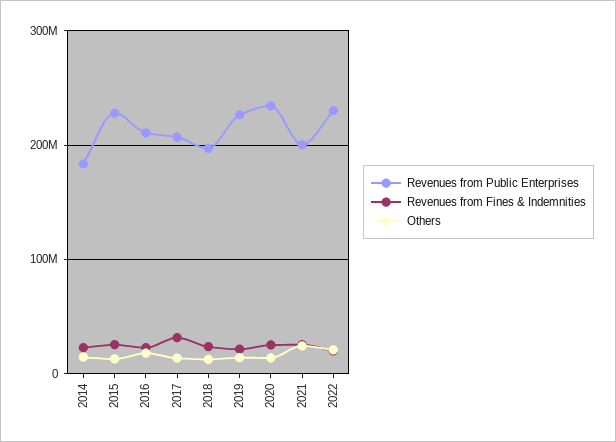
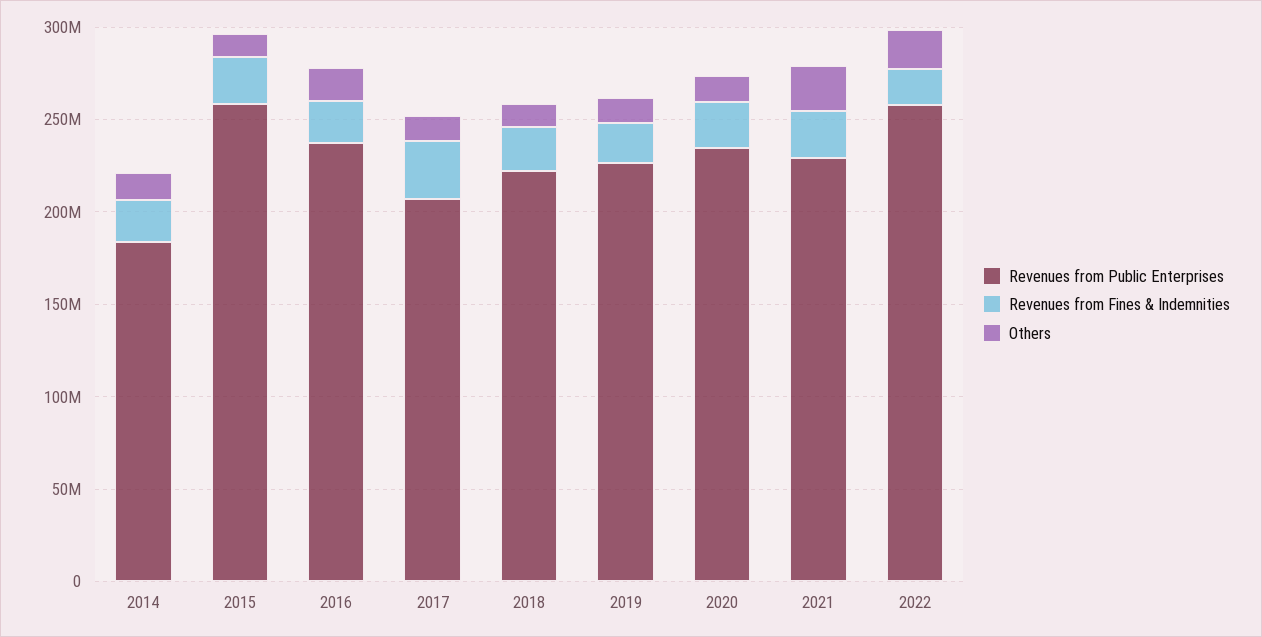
  {
    "Revenues from Public Enterprises": {
      "2014": 180000000,
-     "2015": 230000000,
+     "2015": 260000000,
-     "2016": 210000000,
+     "2016": 240000000,
      "2017": 210000000,
-     "2018": 200000000,
+     "2018": 220000000,
      "2019": 230000000,
      "2020": 230000000,
-     "2021": 200000000,
+     "2021": 230000000,
-     "2022": 230000000
+     "2022": 260000000
    },
    "Revenues from Fines & Indemnities": {
      "2014": 20000000,
      "2015": 30000000,
      "2016": 20000000,
      "2017": 30000000,
      "2018": 20000000,
      "2019": 20000000,
      "2020": 30000000,
      "2021": 30000000,
      "2022": 20000000
    },
    "Others": {
      "2014": 10000000,
      "2015": 10000000,
      "2016": 20000000,
      "2017": 10000000,
      "2018": 10000000,
      "2019": 10000000,
      "2020": 10000000,
      "2021": 20000000,
      "2022": 20000000
    }
  }

